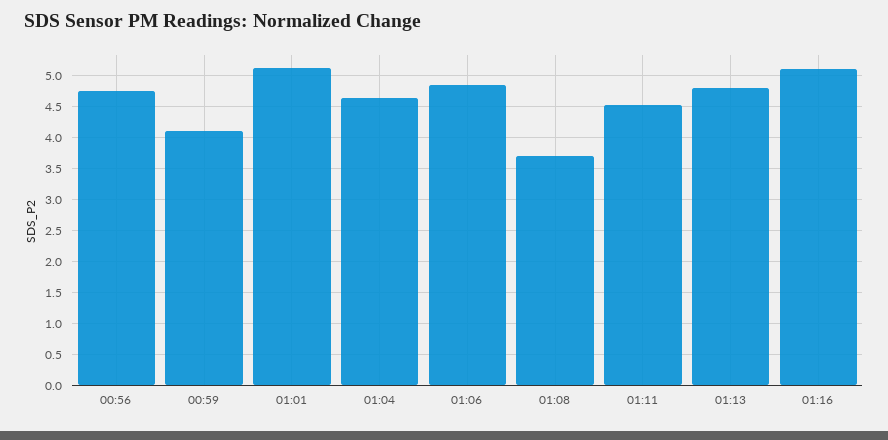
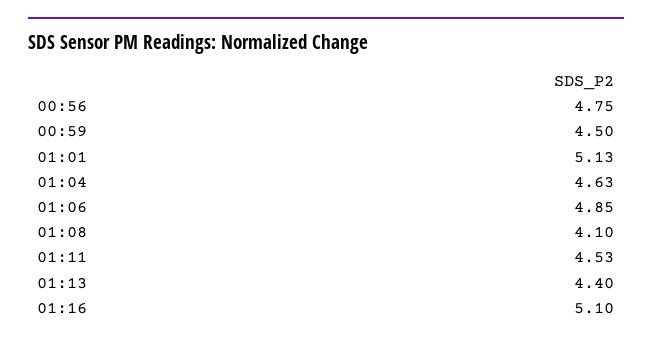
  {
    "00:56": 4.75,
-   "00:59": 4.1,
+   "00:59": 4.5,
    "01:01": 5.13,
    "01:04": 4.63,
    "01:06": 4.85,
-   "01:08": 3.7,
+   "01:08": 4.1,
    "01:11": 4.53,
-   "01:13": 4.8,
+   "01:13": 4.4,
    "01:16": 5.1
  }

